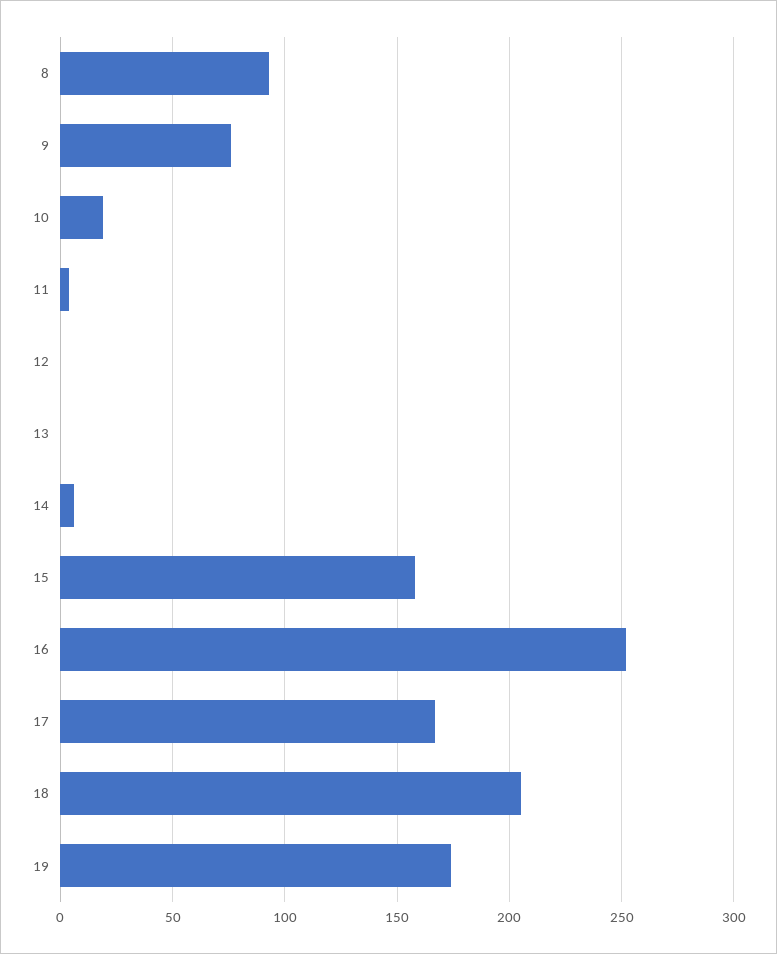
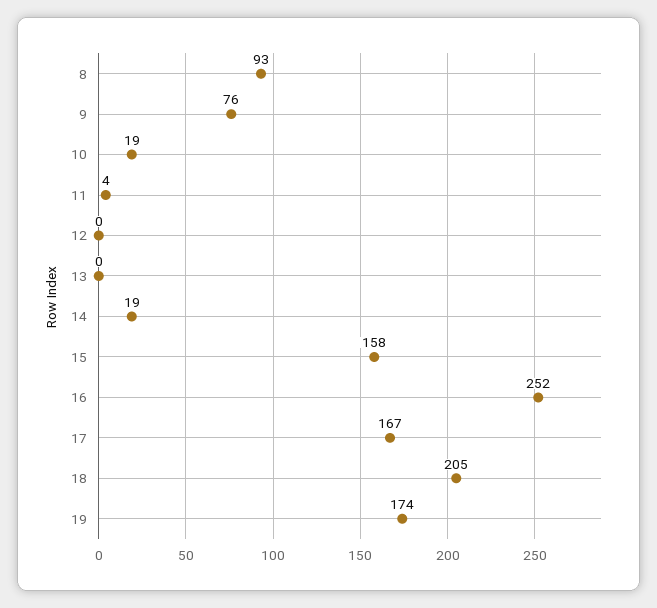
  {
    "8": 93,
    "9": 76,
    "10": 19,
    "11": 4,
    "12": 0,
    "13": 0,
-   "14": 5,
+   "14": 19,
    "15": 158,
    "16": 252,
    "17": 167,
    "18": 205,
    "19": 174
  }

